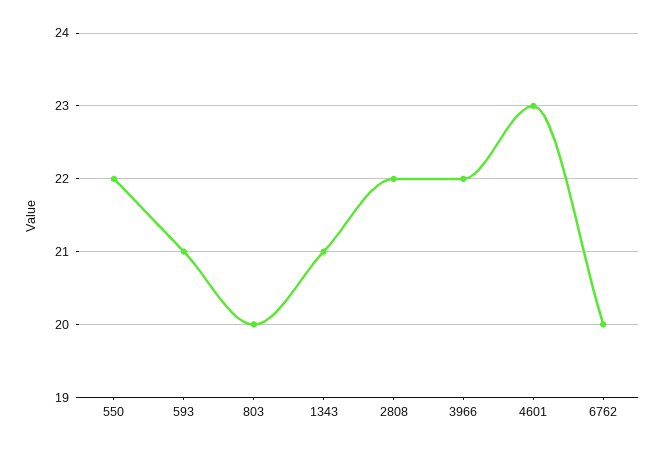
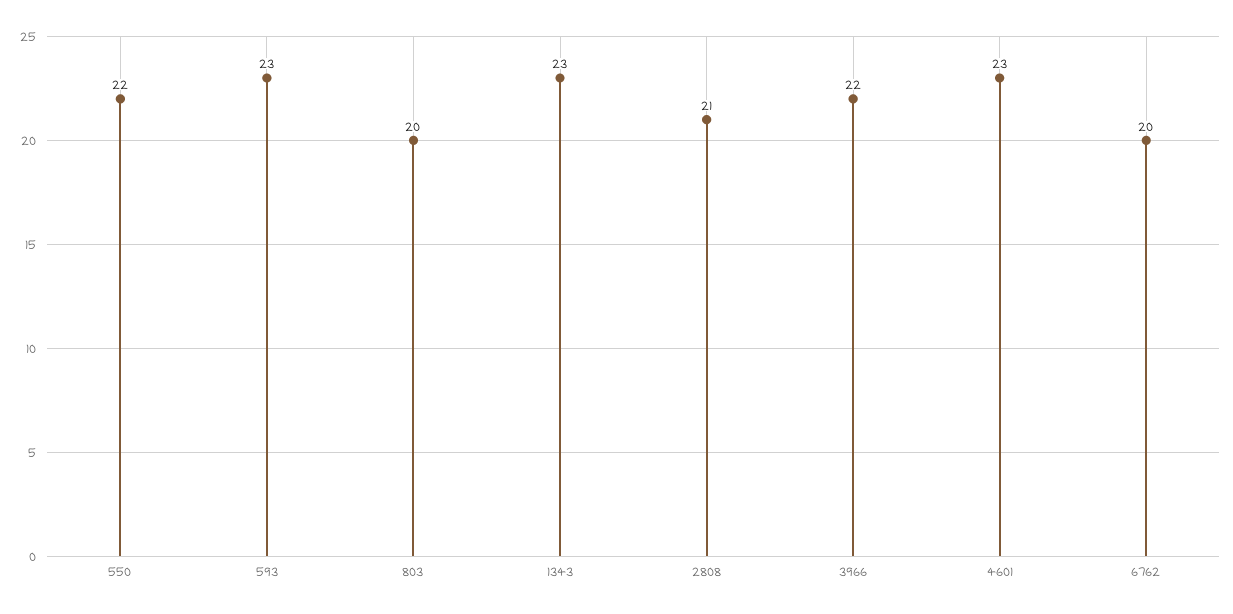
  {
    "550": 22,
-   "593": 21,
+   "593": 23,
    "803": 20,
-   "1343": 21,
+   "1343": 23,
-   "2808": 22,
+   "2808": 21,
    "3966": 22,
    "4601": 23,
    "6762": 20
  }

